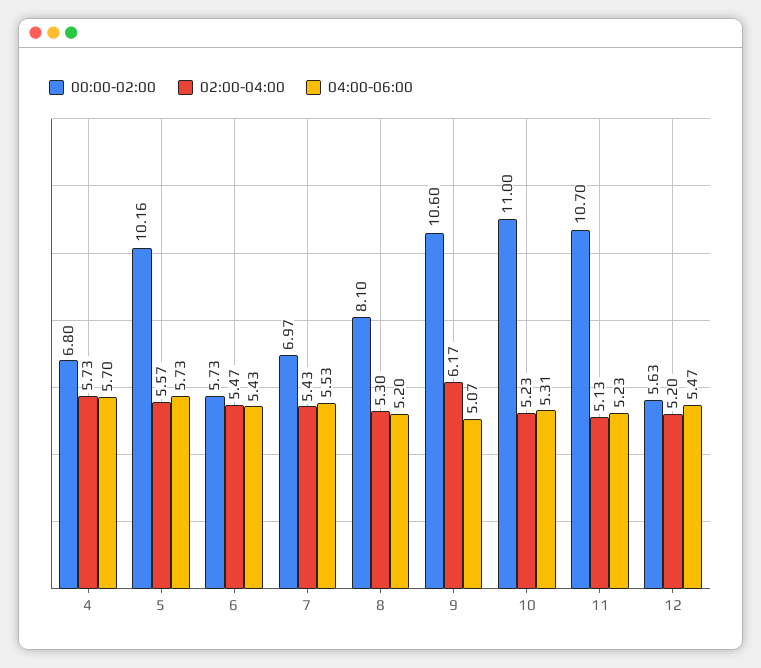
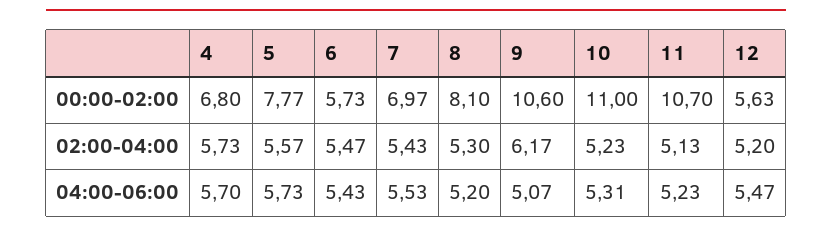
  {
    "00:00-02:00": {
      "4": 6.8,
-     "5": 10.16,
+     "5": 7.77,
      "6": 5.73,
      "7": 6.97,
      "8": 8.1,
      "9": 10.6,
      "10": 11,
      "11": 10.7,
      "12": 5.63
    },
    "02:00-04:00": {
      "4": 5.73,
      "5": 5.57,
      "6": 5.47,
      "7": 5.43,
      "8": 5.3,
      "9": 6.17,
      "10": 5.23,
      "11": 5.13,
      "12": 5.2
    },
    "04:00-06:00": {
      "4": 5.7,
      "5": 5.73,
      "6": 5.43,
      "7": 5.53,
      "8": 5.2,
      "9": 5.07,
      "10": 5.31,
      "11": 5.23,
      "12": 5.47
    }
  }

